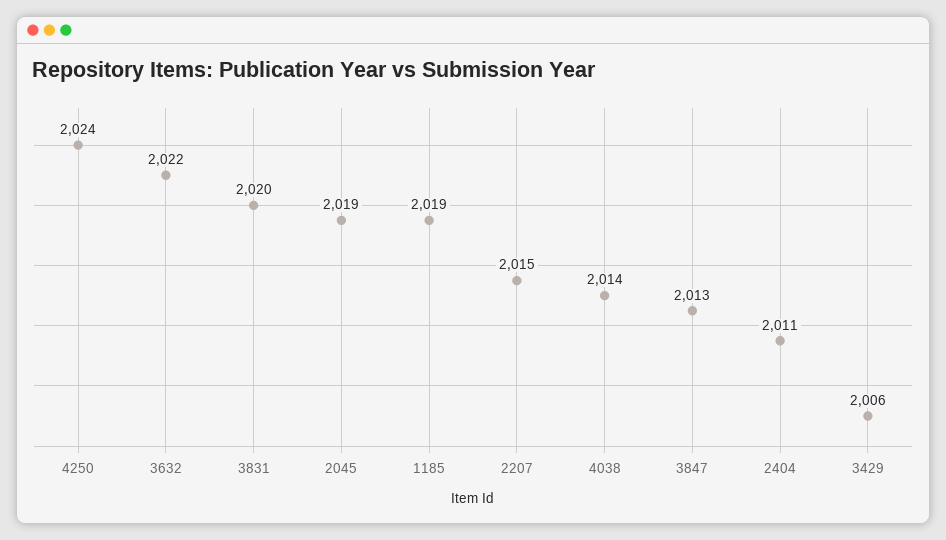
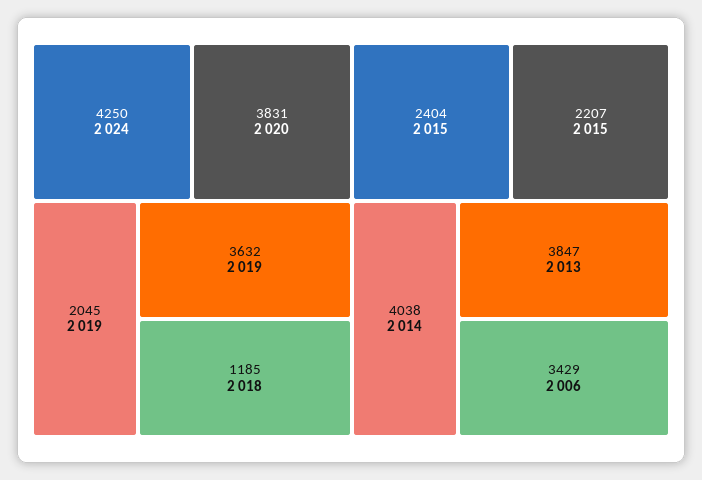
  {
    "4250": 2024,
-   "3632": 2022,
+   "3632": 2019,
    "3831": 2020,
    "2045": 2019,
-   "1185": 2019,
+   "1185": 2018,
    "2207": 2015,
    "4038": 2014,
    "3847": 2013,
-   "2404": 2011,
+   "2404": 2015,
    "3429": 2006
  }

